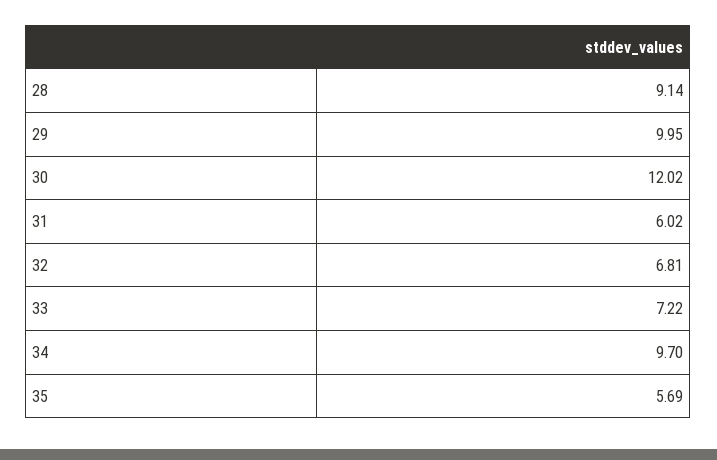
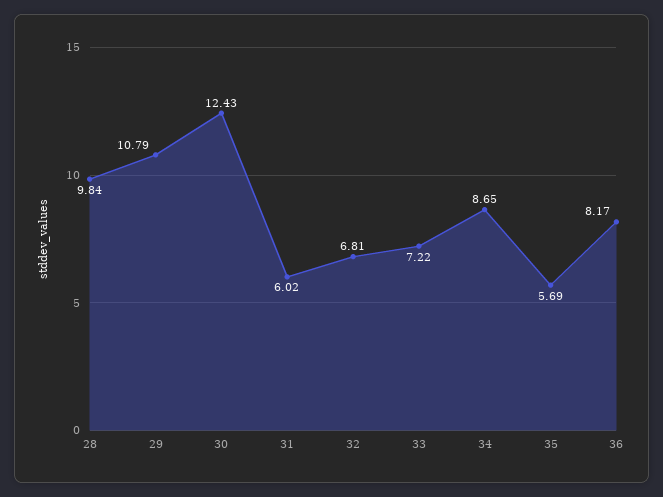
  {
-   "28": 9.14,
+   "28": 9.84,
-   "29": 9.95,
+   "29": 10.79,
-   "30": 12.02,
+   "30": 12.43,
    "31": 6.02,
    "32": 6.81,
    "33": 7.22,
-   "34": 9.7,
+   "34": 8.65,
-   "35": 5.69
+   "35": 5.69,
+   "36": 8.17
  }

